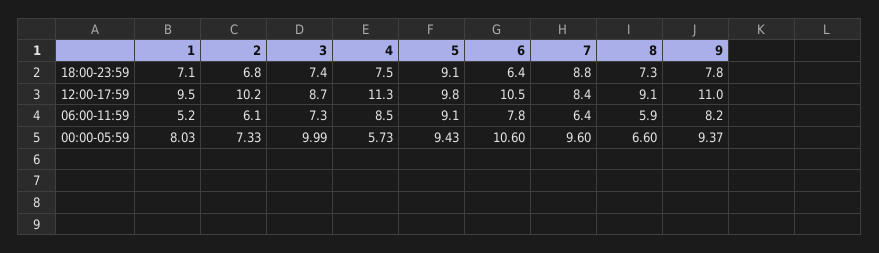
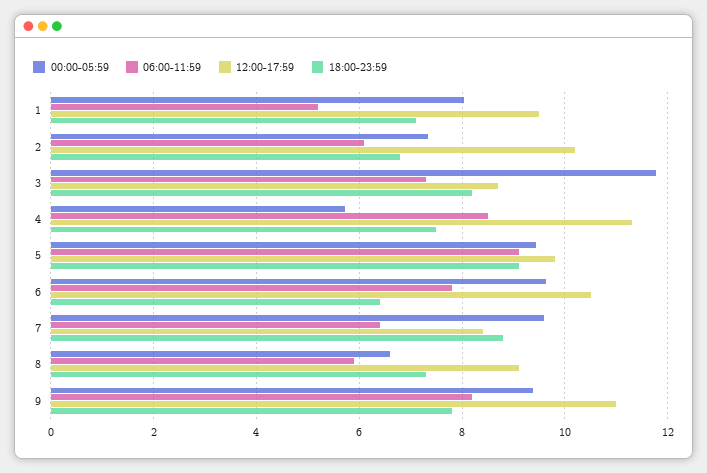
  {
    "18:00-23:59": {
      "1": 7.1,
      "2": 6.8,
-     "3": 7.4,
+     "3": 8.2,
      "4": 7.5,
      "5": 9.1,
      "6": 6.4,
      "7": 8.8,
      "8": 7.3,
      "9": 7.8
    },
    "12:00-17:59": {
      "1": 9.5,
      "2": 10.2,
      "3": 8.7,
      "4": 11.3,
      "5": 9.8,
      "6": 10.5,
      "7": 8.4,
      "8": 9.1,
      "9": 11
    },
    "06:00-11:59": {
      "1": 5.2,
      "2": 6.1,
      "3": 7.3,
      "4": 8.5,
      "5": 9.1,
      "6": 7.8,
      "7": 6.4,
      "8": 5.9,
      "9": 8.2
    },
    "00:00-05:59": {
      "1": 8.03,
      "2": 7.33,
-     "3": 9.99,
+     "3": 11.8,
      "4": 5.73,
      "5": 9.43,
-     "6": 10.6,
+     "6": 9.6,
      "7": 9.6,
      "8": 6.6,
      "9": 9.37
    }
  }

